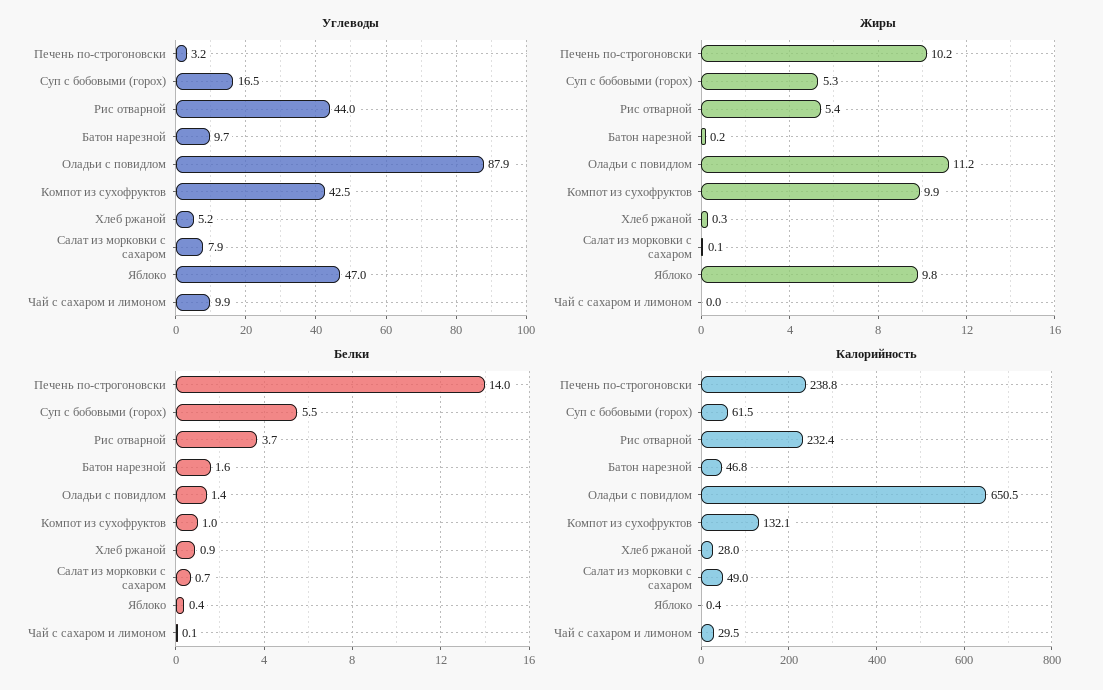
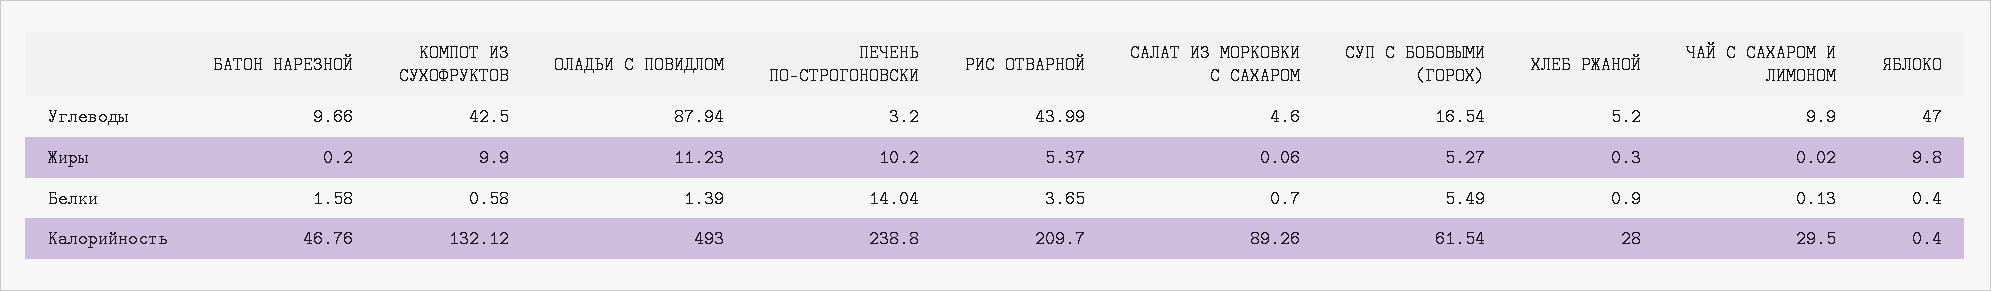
  {
    "Углеводы": {
      "Печень по-строгоновски": 3.2,
      "Суп с бобовыми (горох)": 16.54,
      "Рис отварной": 43.99,
      "Батон нарезной": 9.66,
      "Оладьи с повидлом": 87.94,
      "Компот из сухофруктов": 42.5,
      "Хлеб ржаной": 5.2,
-     "Салат из морковки с сахаром": 7.9,
+     "Салат из морковки с сахаром": 4.6,
      "Яблоко": 47,
      "Чай с сахаром и лимоном": 9.9
    },
    "Жиры": {
      "Печень по-строгоновски": 10.2,
      "Суп с бобовыми (горох)": 5.27,
      "Рис отварной": 5.37,
      "Батон нарезной": 0.2,
      "Оладьи с повидлом": 11.23,
      "Компот из сухофруктов": 9.9,
      "Хлеб ржаной": 0.3,
      "Салат из морковки с сахаром": 0.06,
      "Яблоко": 9.8,
      "Чай с сахаром и лимоном": 0.02
    },
    "Белки": {
      "Печень по-строгоновски": 14.04,
      "Суп с бобовыми (горох)": 5.49,
      "Рис отварной": 3.65,
      "Батон нарезной": 1.58,
      "Оладьи с повидлом": 1.39,
-     "Компот из сухофруктов": 1,
+     "Компот из сухофруктов": 0.58,
      "Хлеб ржаной": 0.9,
      "Салат из морковки с сахаром": 0.7,
      "Яблоко": 0.4,
      "Чай с сахаром и лимоном": 0.13
    },
    "Калорийность": {
      "Печень по-строгоновски": 238.8,
      "Суп с бобовыми (горох)": 61.54,
-     "Рис отварной": 232.4,
+     "Рис отварной": 209.7,
      "Батон нарезной": 46.76,
-     "Оладьи с повидлом": 650.5,
+     "Оладьи с повидлом": 493,
      "Компот из сухофруктов": 132.12,
      "Хлеб ржаной": 28,
-     "Салат из морковки с сахаром": 49,
+     "Салат из морковки с сахаром": 89.26,
      "Яблоко": 0.4,
      "Чай с сахаром и лимоном": 29.5
    }
  }

